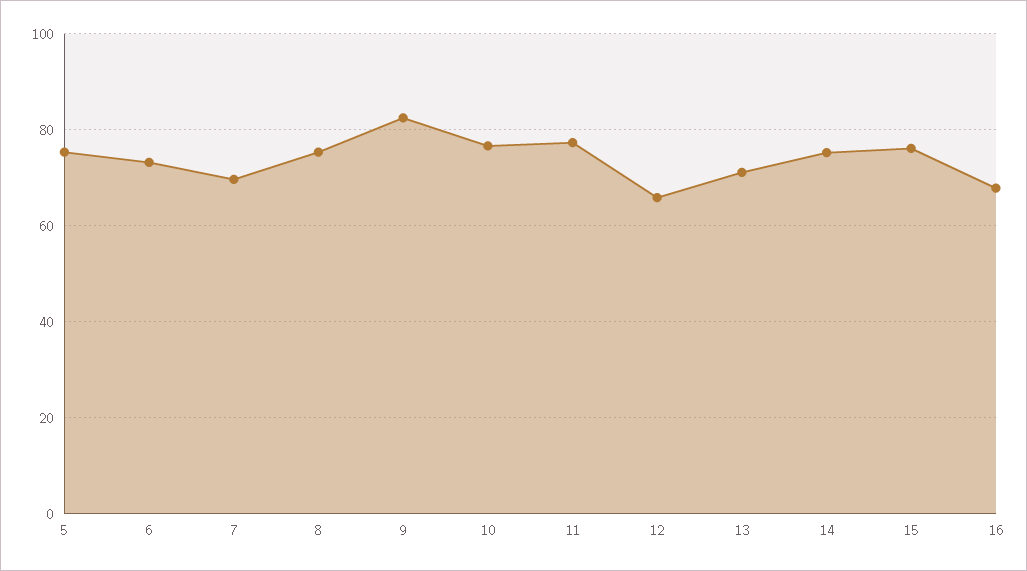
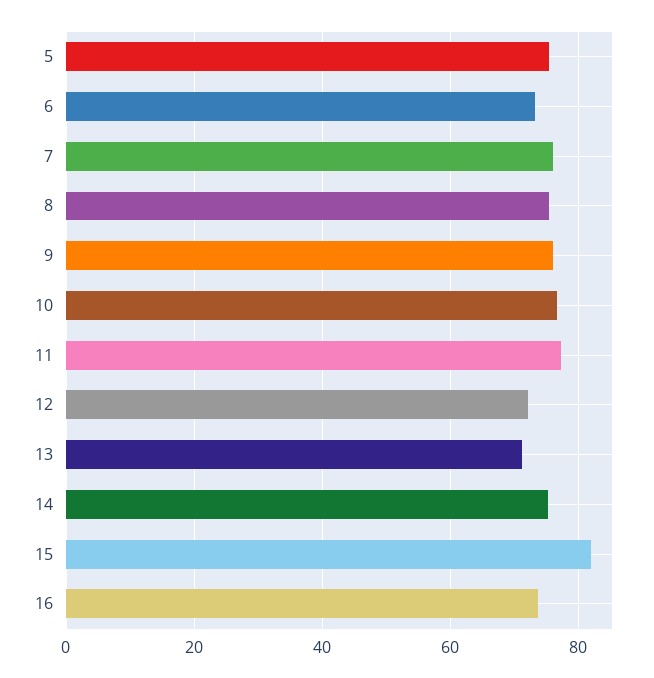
  {
    "5": 76,
    "6": 74,
-   "7": 70,
+   "7": 76,
    "8": 76,
-   "9": 82,
+   "9": 76,
    "10": 76,
    "11": 78,
-   "12": 66,
+   "12": 72,
    "13": 72,
    "14": 76,
-   "15": 76,
+   "15": 82,
-   "16": 68
+   "16": 74
  }

